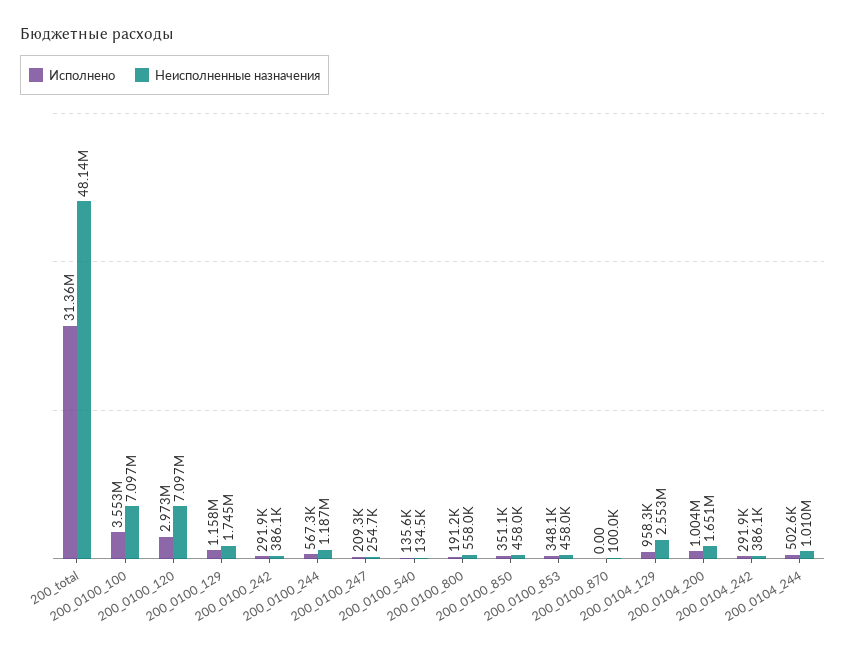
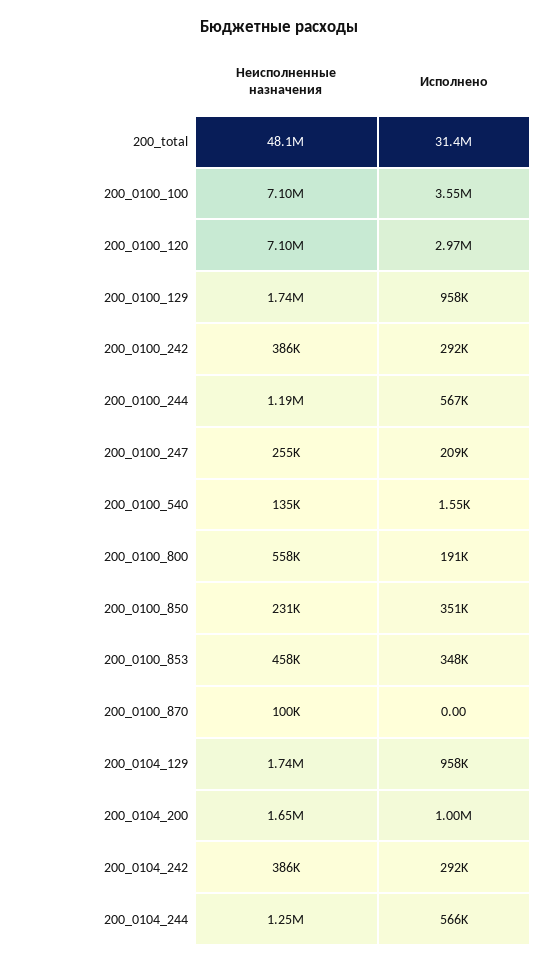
  {
    "Исполнено": {
      "200_total": 31360000,
      "200_0100_100": 3553000,
      "200_0100_120": 2973000,
-     "200_0100_129": 1158000,
+     "200_0100_129": 958000,
      "200_0100_242": 291900,
      "200_0100_244": 567300,
      "200_0100_247": 209300,
-     "200_0100_540": 135600,
+     "200_0100_540": 1550,
      "200_0100_800": 191200,
      "200_0100_850": 351100,
      "200_0100_853": 348100,
      "200_0100_870": 0,
      "200_0104_129": 958300,
      "200_0104_200": 1004000,
      "200_0104_242": 291900,
-     "200_0104_244": 502600
+     "200_0104_244": 566000
    },
    "Неисполненные назначения": {
      "200_total": 48140000,
      "200_0100_100": 7097000,
      "200_0100_120": 7097000,
      "200_0100_129": 1745000,
      "200_0100_242": 386100,
      "200_0100_244": 1187000,
      "200_0100_247": 254700,
      "200_0100_540": 134500,
      "200_0100_800": 558000,
-     "200_0100_850": 458000,
+     "200_0100_850": 231000,
      "200_0100_853": 458000,
      "200_0100_870": 100000,
-     "200_0104_129": 2553000,
+     "200_0104_129": 1740000,
      "200_0104_200": 1651000,
      "200_0104_242": 386100,
-     "200_0104_244": 1010000
+     "200_0104_244": 1250000
    }
  }

